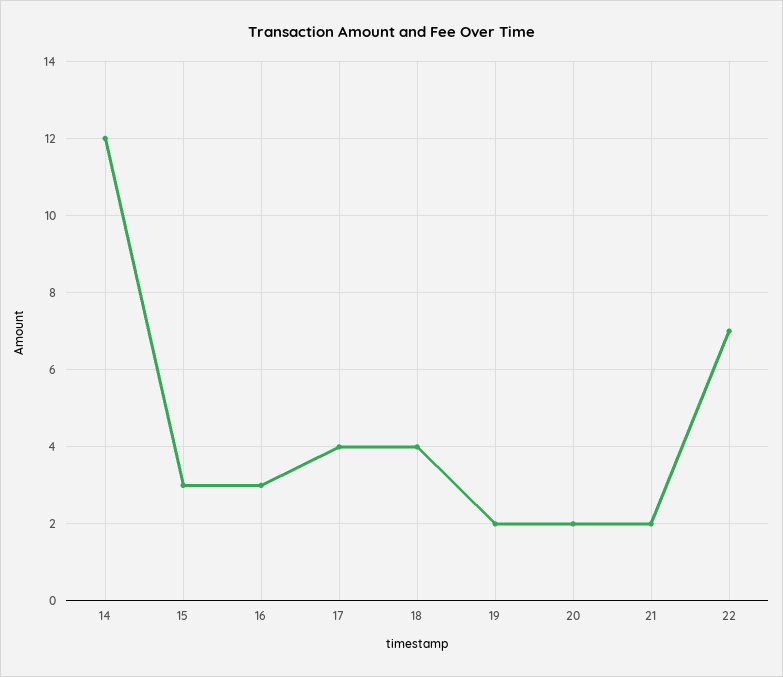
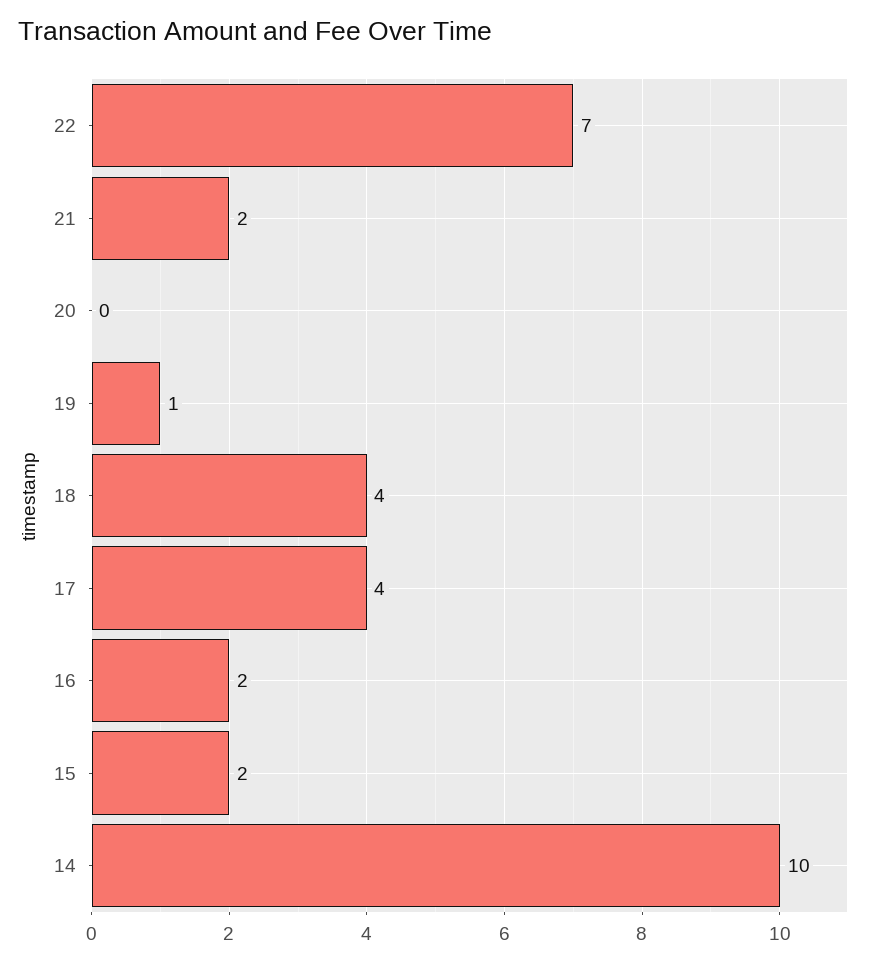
  {
-   "14": 12,
+   "14": 10,
-   "15": 3,
+   "15": 2,
-   "16": 3,
+   "16": 2,
    "17": 4,
    "18": 4,
-   "19": 2,
+   "19": 1,
-   "20": 2,
+   "20": 0,
    "21": 2,
    "22": 7
  }

